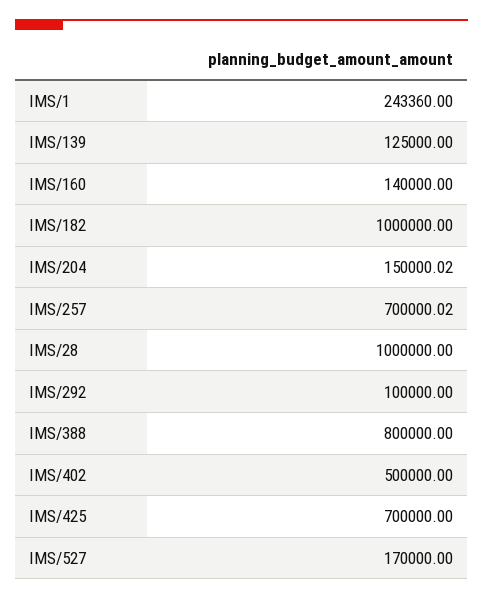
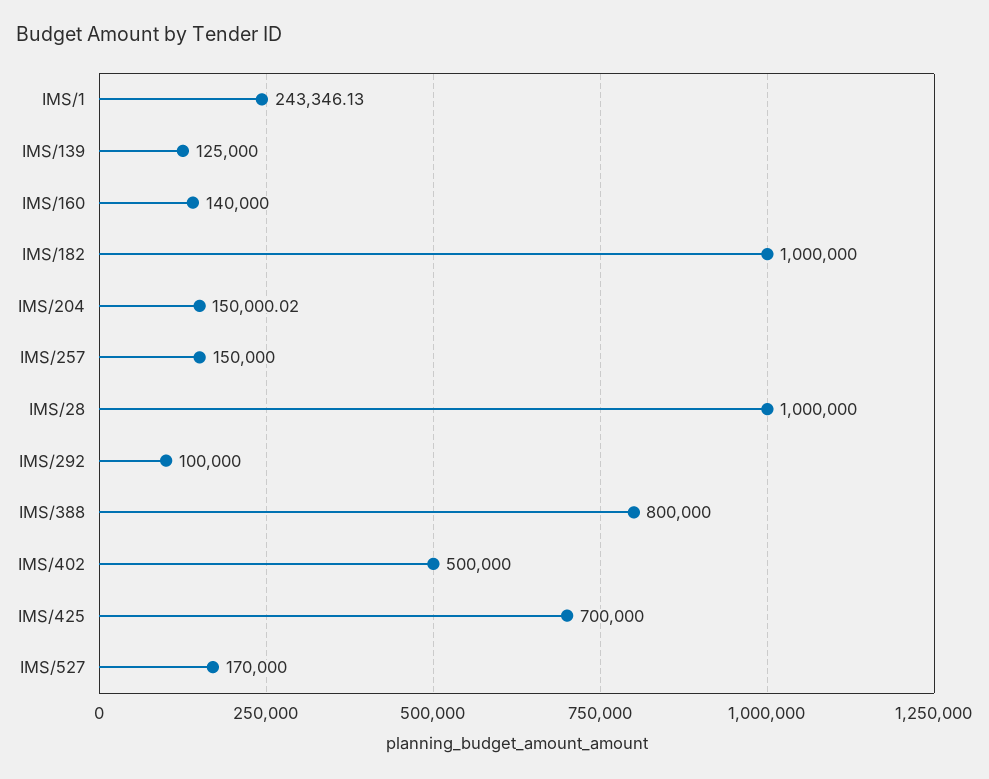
  {
-   "IMS/1": 243360,
+   "IMS/1": 243346.13,
    "IMS/139": 125000,
    "IMS/160": 140000,
    "IMS/182": 1000000,
    "IMS/204": 150000.02,
-   "IMS/257": 700000.02,
+   "IMS/257": 150000,
    "IMS/28": 1000000,
    "IMS/292": 100000,
    "IMS/388": 800000,
    "IMS/402": 500000,
    "IMS/425": 700000,
    "IMS/527": 170000
  }

